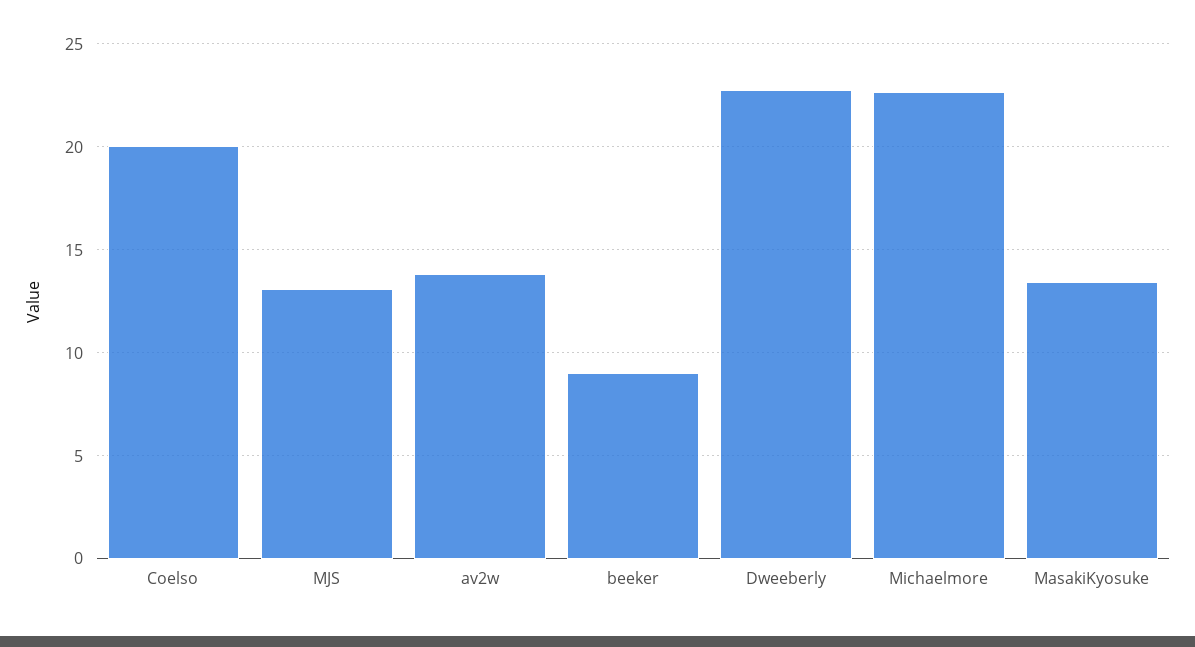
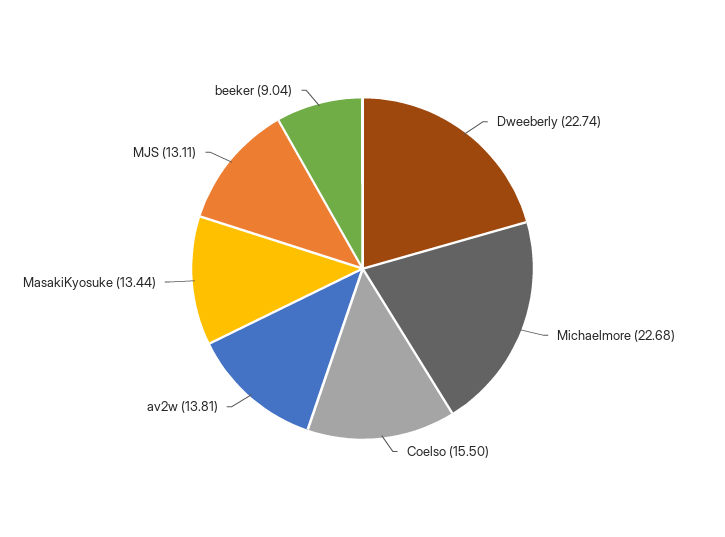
  {
-   "Coelso": 20,
+   "Coelso": 15.5,
    "MJS": 13.11,
    "av2w": 13.81,
    "beeker": 9.04,
    "Dweeberly": 22.74,
    "Michaelmore": 22.68,
    "MasakiKyosuke": 13.44
  }

